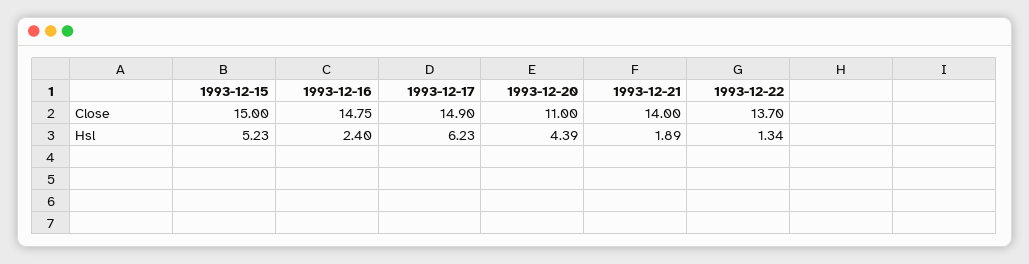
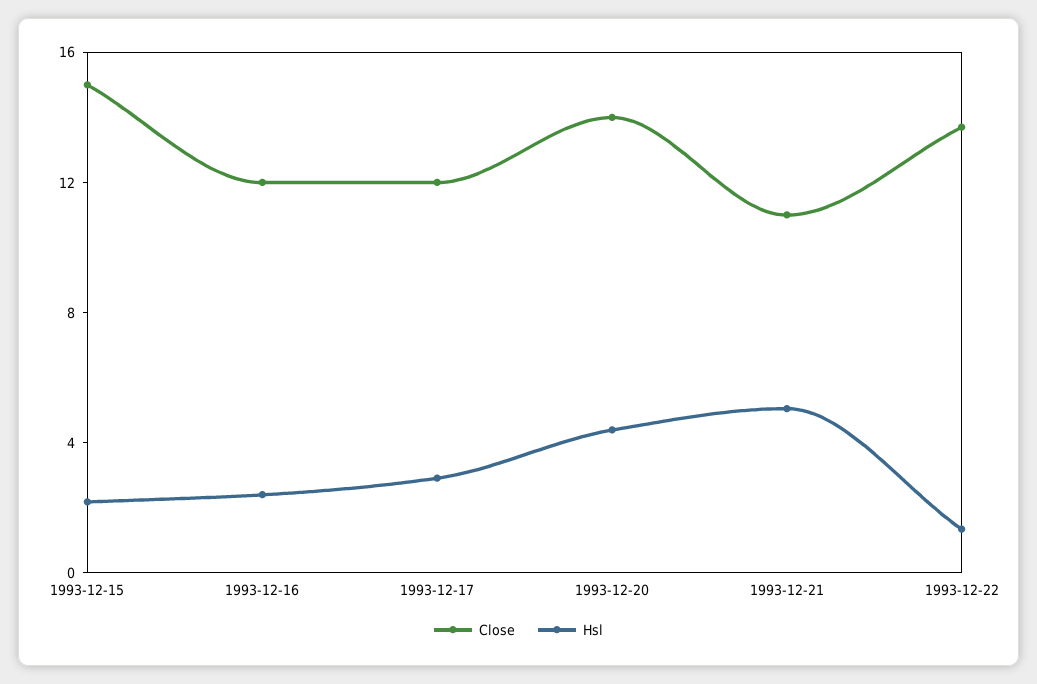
  {
    "Close": {
      "1993-12-15": 15,
-     "1993-12-16": 14.75,
+     "1993-12-16": 12,
-     "1993-12-17": 14.9,
+     "1993-12-17": 12,
-     "1993-12-20": 11,
+     "1993-12-20": 14,
-     "1993-12-21": 14,
+     "1993-12-21": 11,
      "1993-12-22": 13.7
    },
    "Hsl": {
-     "1993-12-15": 5.23,
+     "1993-12-15": 2,
      "1993-12-16": 2.4,
-     "1993-12-17": 6.23,
+     "1993-12-17": 3,
      "1993-12-20": 4.39,
-     "1993-12-21": 1.89,
+     "1993-12-21": 5,
      "1993-12-22": 1.34
    }
  }

